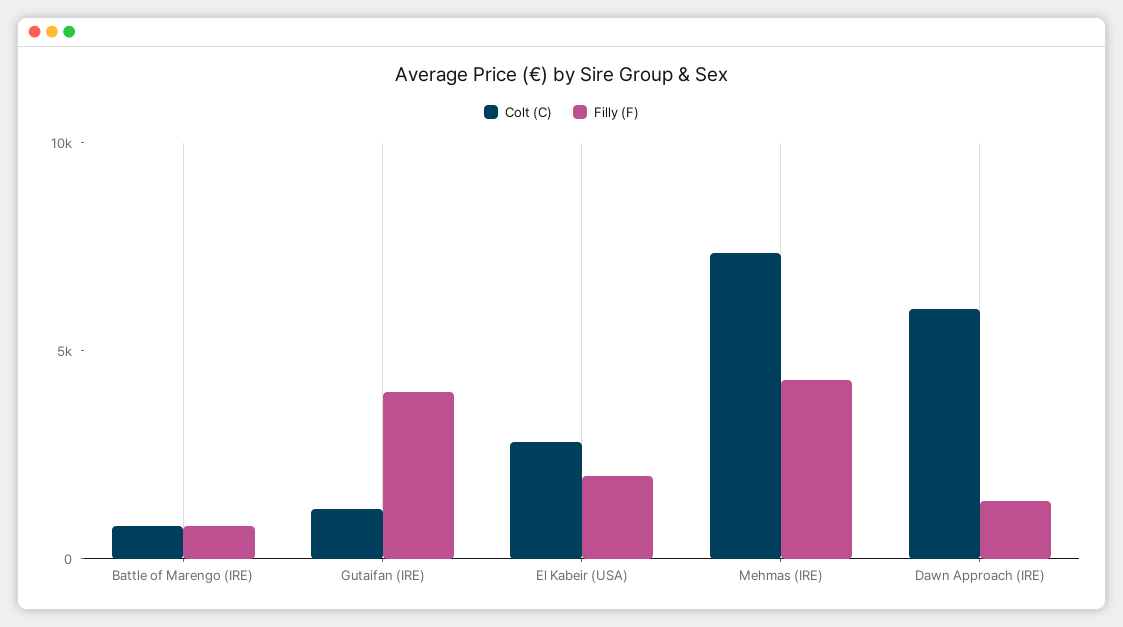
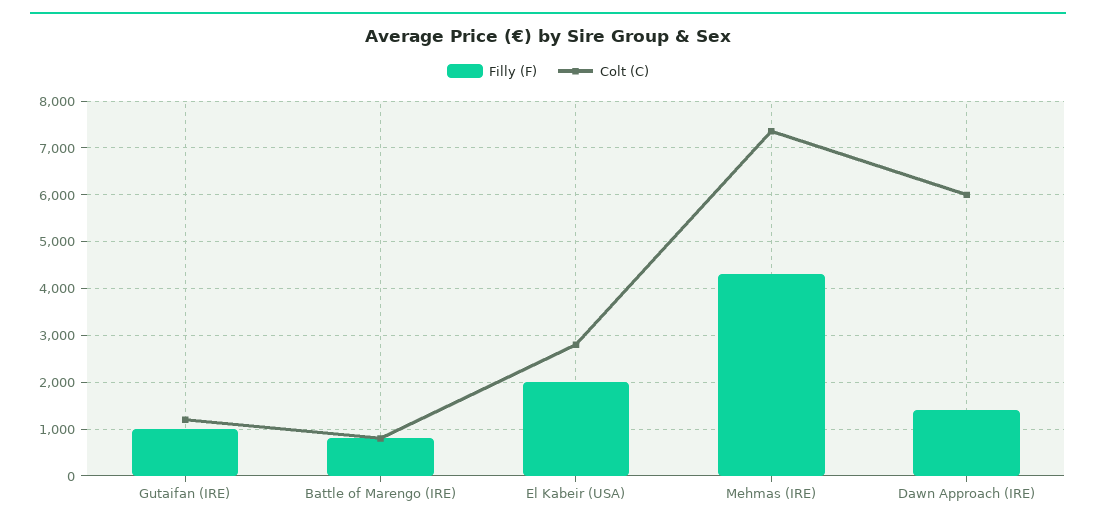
  {
    "Colt (C)": {
      "Battle of Marengo (IRE)": 800,
      "Gutaifan (IRE)": 1200,
      "El Kabeir (USA)": 2800,
      "Mehmas (IRE)": 7400,
      "Dawn Approach (IRE)": 6000
    },
    "Filly (F)": {
      "Battle of Marengo (IRE)": 800,
-     "Gutaifan (IRE)": 4000,
+     "Gutaifan (IRE)": 1000,
      "El Kabeir (USA)": 2000,
      "Mehmas (IRE)": 4400,
      "Dawn Approach (IRE)": 1400
    }
  }

